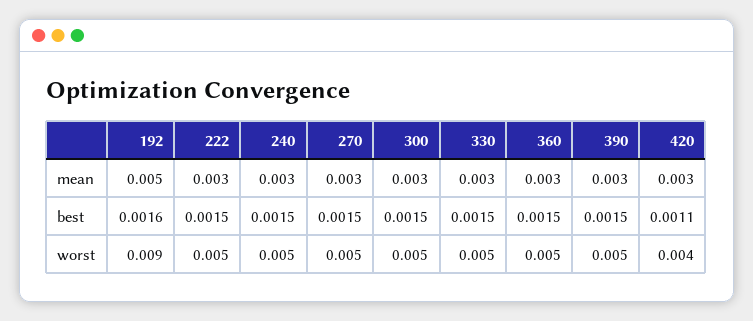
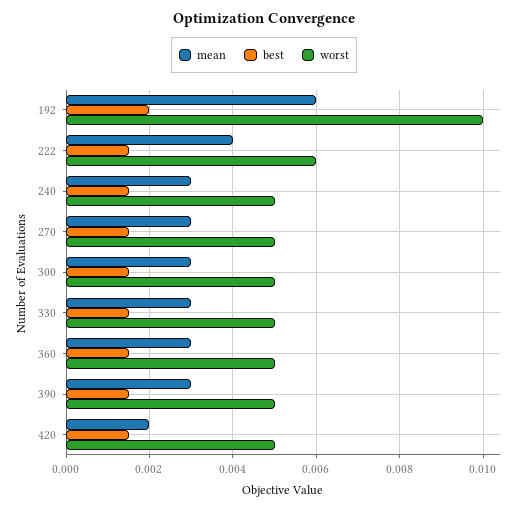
  {
    "mean": {
-     "192": 0.005,
+     "192": 0.006,
-     "222": 0.003,
+     "222": 0.004,
      "240": 0.003,
      "270": 0.003,
      "300": 0.003,
      "330": 0.003,
      "360": 0.003,
      "390": 0.003,
-     "420": 0.003
+     "420": 0.002
    },
    "best": {
-     "192": 0.0016,
+     "192": 0.002,
      "222": 0.0015,
      "240": 0.0015,
      "270": 0.0015,
      "300": 0.0015,
      "330": 0.0015,
      "360": 0.0015,
      "390": 0.0015,
-     "420": 0.0011
+     "420": 0.0015
    },
    "worst": {
-     "192": 0.009,
+     "192": 0.01,
-     "222": 0.005,
+     "222": 0.006,
      "240": 0.005,
      "270": 0.005,
      "300": 0.005,
      "330": 0.005,
      "360": 0.005,
      "390": 0.005,
-     "420": 0.004
+     "420": 0.005
    }
  }

